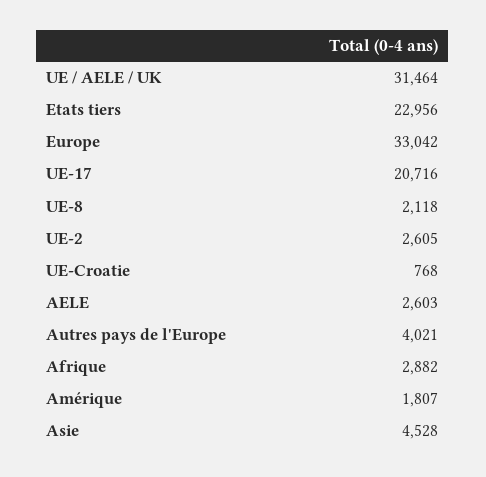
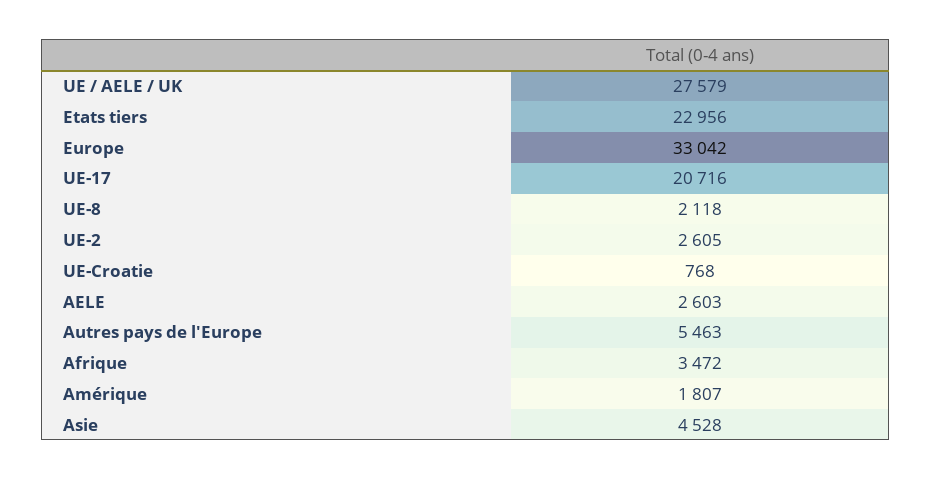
  {
-   "UE / AELE / UK": 31464,
+   "UE / AELE / UK": 27579,
    "Etats tiers": 22956,
    "Europe": 33042,
    "UE-17": 20716,
    "UE-8": 2118,
    "UE-2": 2605,
    "UE-Croatie": 768,
    "AELE": 2603,
-   "Autres pays de l'Europe": 4021,
+   "Autres pays de l'Europe": 5463,
-   "Afrique": 2882,
+   "Afrique": 3472,
    "Amérique": 1807,
    "Asie": 4528
  }

